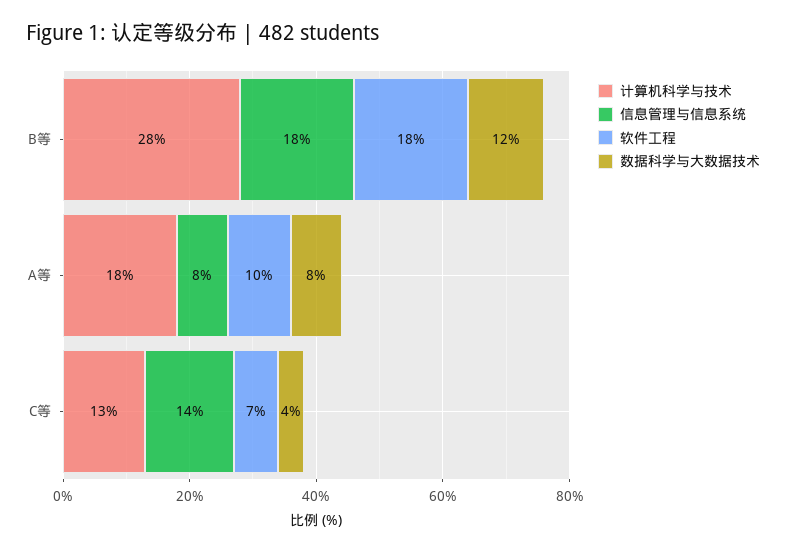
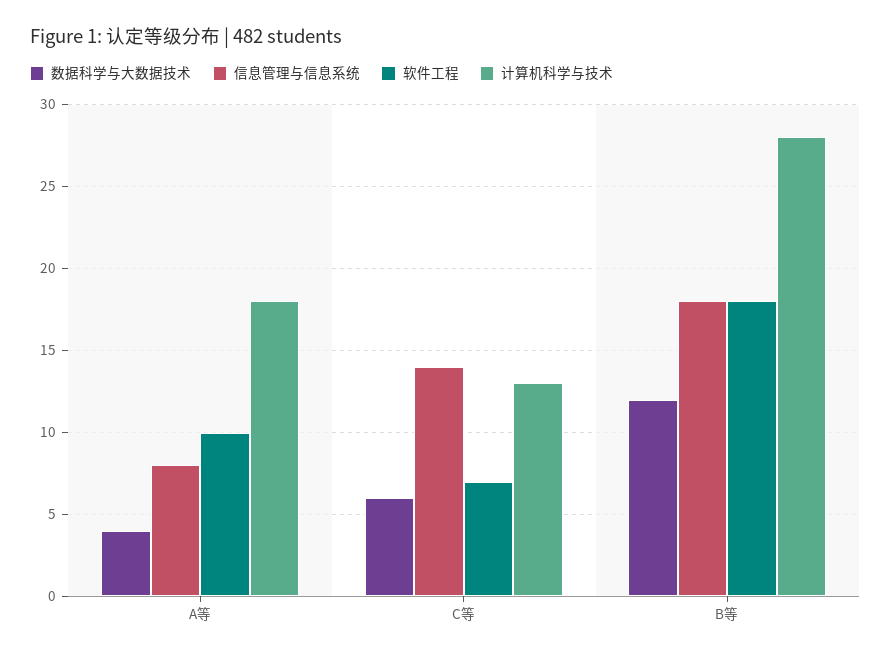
  {
    "计算机科学与技术": {
      "B等": 28,
      "A等": 18,
      "C等": 13
    },
    "信息管理与信息系统": {
      "B等": 18,
      "A等": 8,
      "C等": 14
    },
    "软件工程": {
      "B等": 18,
      "A等": 10,
      "C等": 7
    },
    "数据科学与大数据技术": {
      "B等": 12,
-     "A等": 8,
+     "A等": 4,
-     "C等": 4
+     "C等": 6
    }
  }

